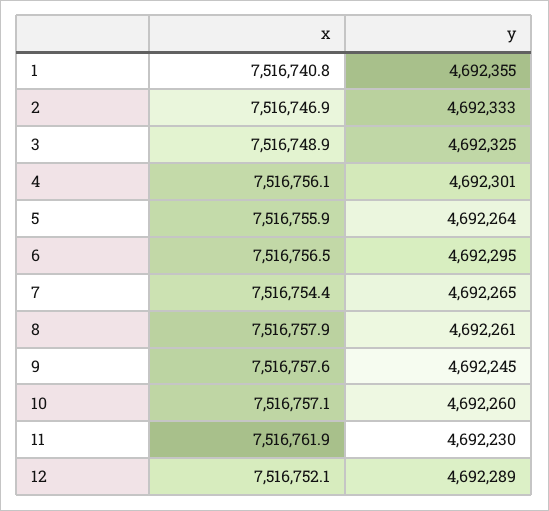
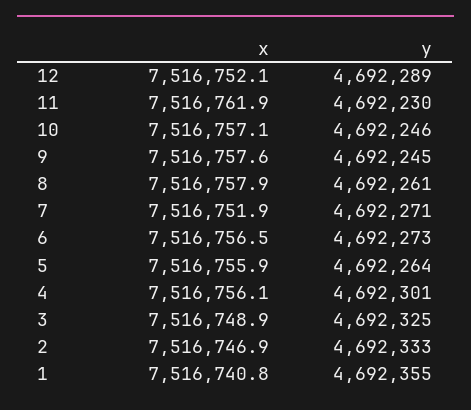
  {
    "x": {
      "1": 7516740.8,
      "2": 7516746.9,
      "3": 7516748.9,
      "4": 7516756.1,
      "5": 7516755.9,
      "6": 7516756.5,
-     "7": 7516754.4,
+     "7": 7516751.9,
      "8": 7516757.9,
      "9": 7516757.6,
      "10": 7516757.1,
      "11": 7516761.9,
      "12": 7516752.1
    },
    "y": {
      "1": 4692355,
      "2": 4692333,
      "3": 4692325,
      "4": 4692301,
      "5": 4692264,
-     "6": 4692295,
+     "6": 4692273,
-     "7": 4692265,
+     "7": 4692271,
      "8": 4692261,
      "9": 4692245,
-     "10": 4692260,
+     "10": 4692246,
      "11": 4692230,
      "12": 4692289
    }
  }

